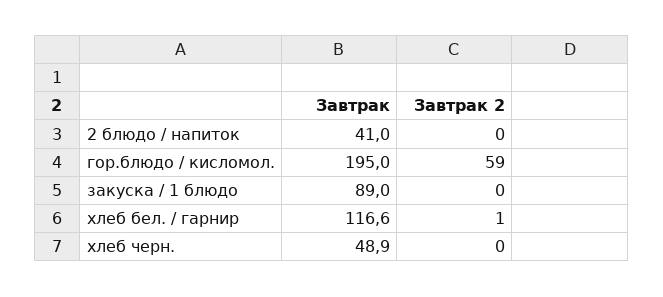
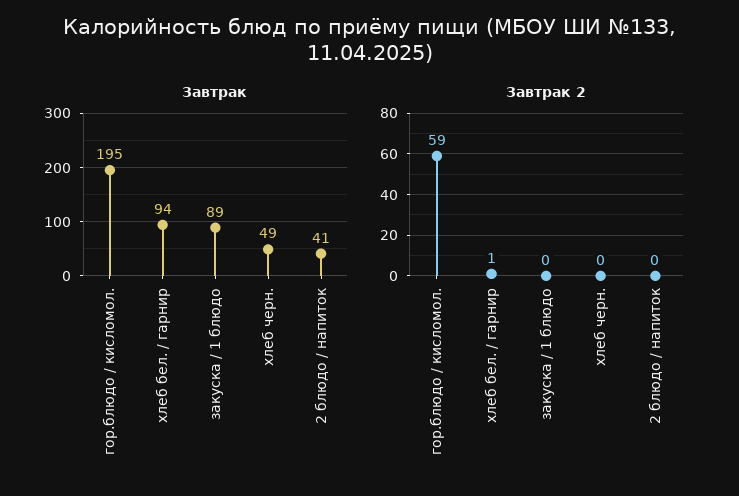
  {
    "Завтрак": {
      "2 блюдо / напиток": 41,
      "гор.блюдо / кисломол.": 195,
      "закуска / 1 блюдо": 89,
-     "хлеб бел. / гарнир": 116.6,
+     "хлеб бел. / гарнир": 94,
      "хлеб черн.": 48.9
    },
    "Завтрак 2": {
      "2 блюдо / напиток": 0,
      "гор.блюдо / кисломол.": 59,
      "закуска / 1 блюдо": 0,
      "хлеб бел. / гарнир": 1,
      "хлеб черн.": 0
    }
  }

